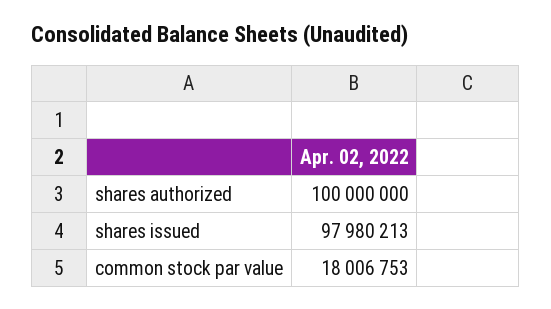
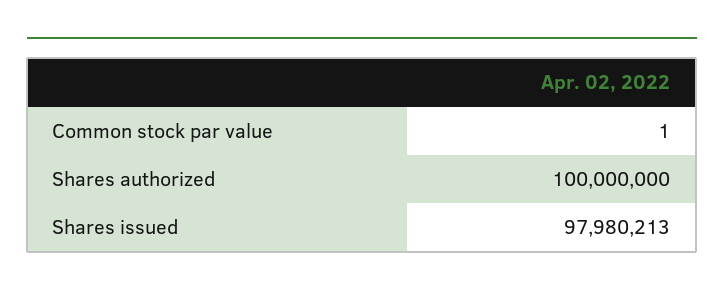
  {
    "shares authorized": 100000000,
    "shares issued": 97980213,
-   "common stock par value": 18006753
+   "common stock par value": 1
  }

